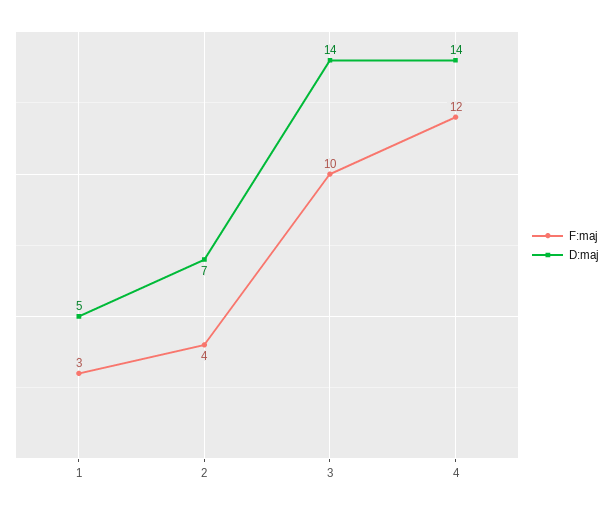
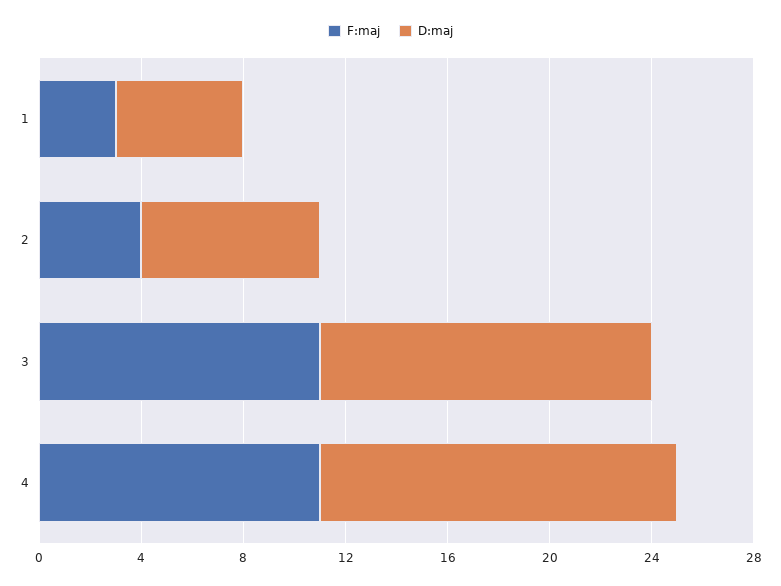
  {
    "F:maj": {
      "1": 3,
      "2": 4,
-     "3": 10,
+     "3": 11,
-     "4": 12
+     "4": 11
    },
    "D:maj": {
      "1": 5,
      "2": 7,
-     "3": 14,
+     "3": 13,
      "4": 14
    }
  }

